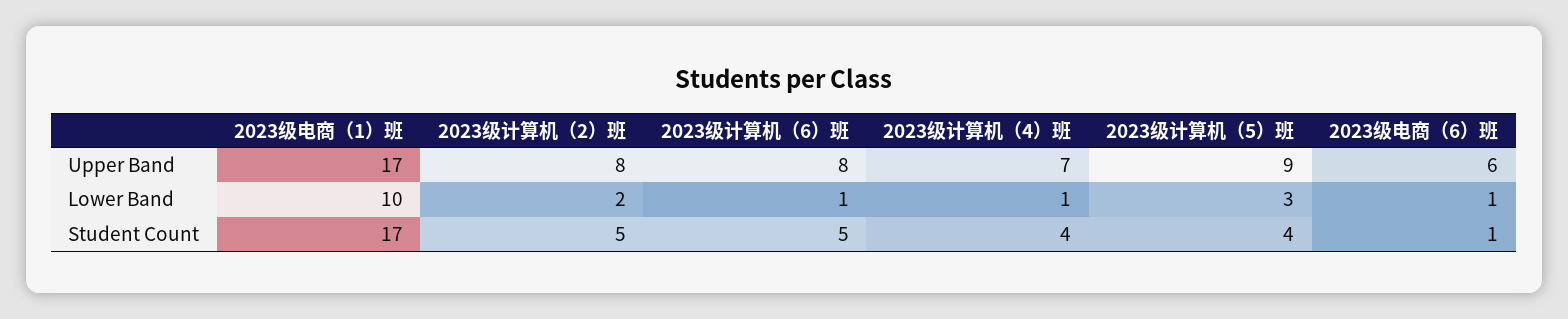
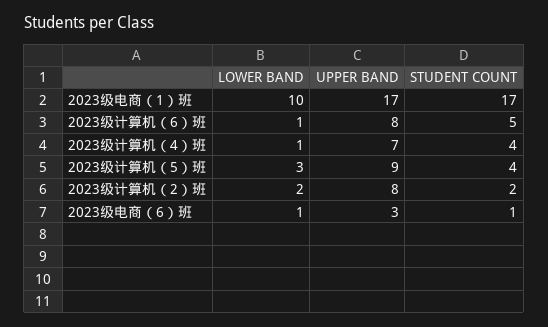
  {
    "2023级电商（1）班": {
      "Upper Band": 17,
      "Lower Band": 10,
      "Student Count": 17
    },
    "2023级计算机（2）班": {
      "Upper Band": 8,
      "Lower Band": 2,
-     "Student Count": 5
+     "Student Count": 2
    },
    "2023级计算机（6）班": {
      "Upper Band": 8,
      "Lower Band": 1,
      "Student Count": 5
    },
    "2023级计算机（4）班": {
      "Upper Band": 7,
      "Lower Band": 1,
      "Student Count": 4
    },
    "2023级计算机（5）班": {
      "Upper Band": 9,
      "Lower Band": 3,
      "Student Count": 4
    },
    "2023级电商（6）班": {
-     "Upper Band": 6,
+     "Upper Band": 3,
      "Lower Band": 1,
      "Student Count": 1
    }
  }

